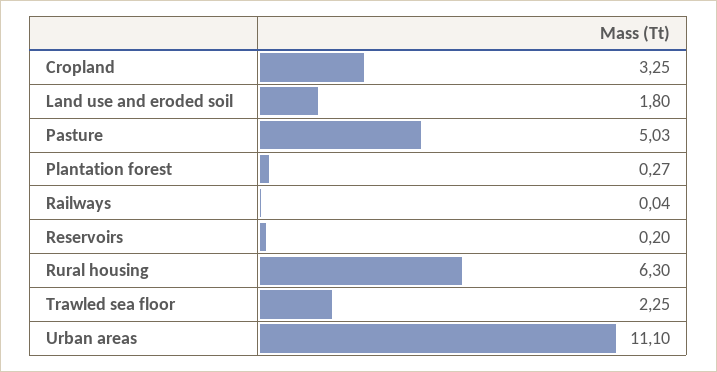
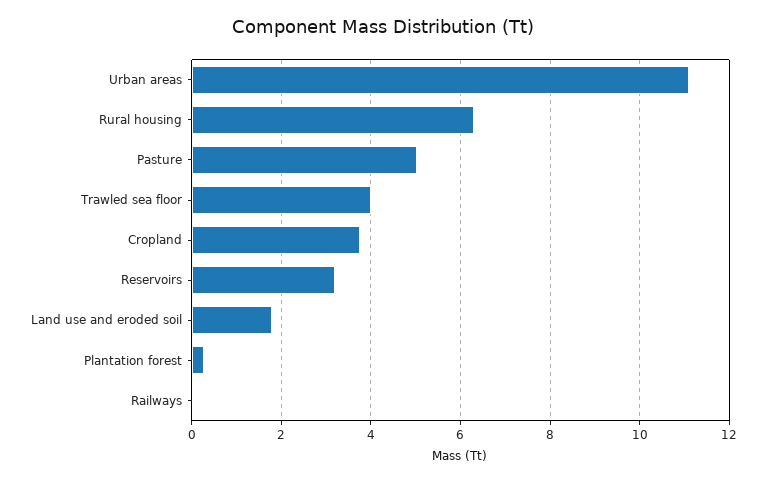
  {
-   "Cropland": 3.25,
+   "Cropland": 3.8,
    "Land use and eroded soil": 1.8,
    "Pasture": 5.03,
    "Plantation forest": 0.27,
    "Railways": 0.04,
-   "Reservoirs": 0.2,
+   "Reservoirs": 3.2,
    "Rural housing": 6.3,
-   "Trawled sea floor": 2.25,
+   "Trawled sea floor": 4,
    "Urban areas": 11.1
  }

